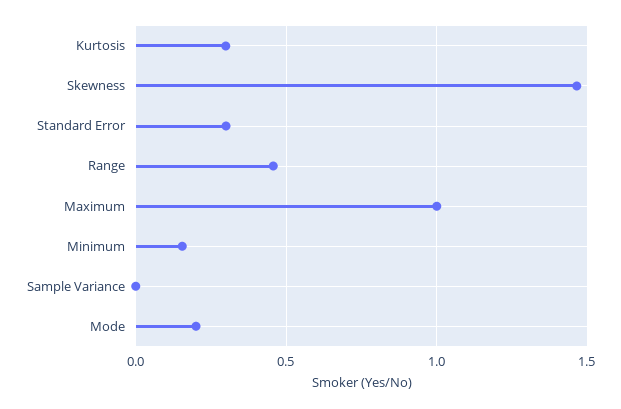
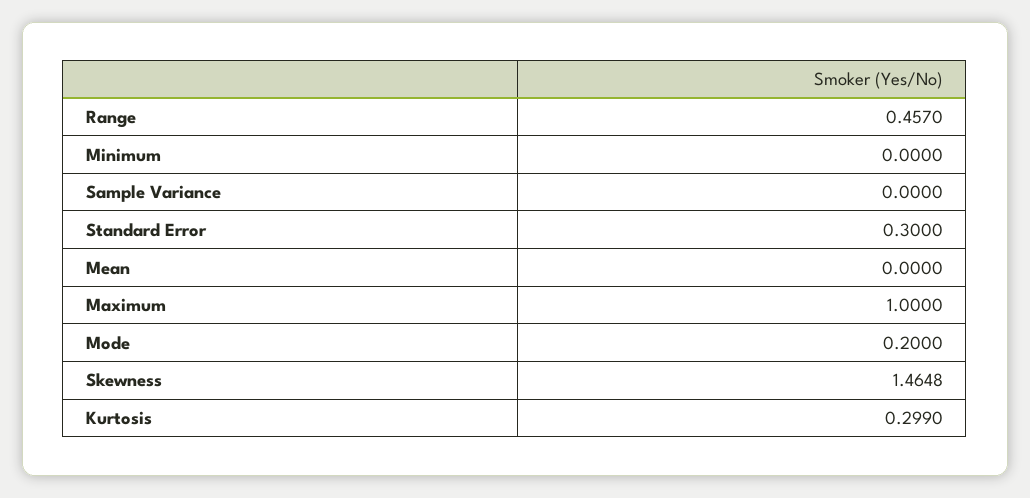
  {
    "Kurtosis": 0.299,
    "Skewness": 1.4648,
    "Standard Error": 0.3,
    "Range": 0.457,
    "Maximum": 1,
-   "Minimum": 0.15,
+   "Minimum": 0,
    "Sample Variance": 0,
-   "Mode": 0.2
+   "Mode": 0.2,
+   "Mean": 0
  }

